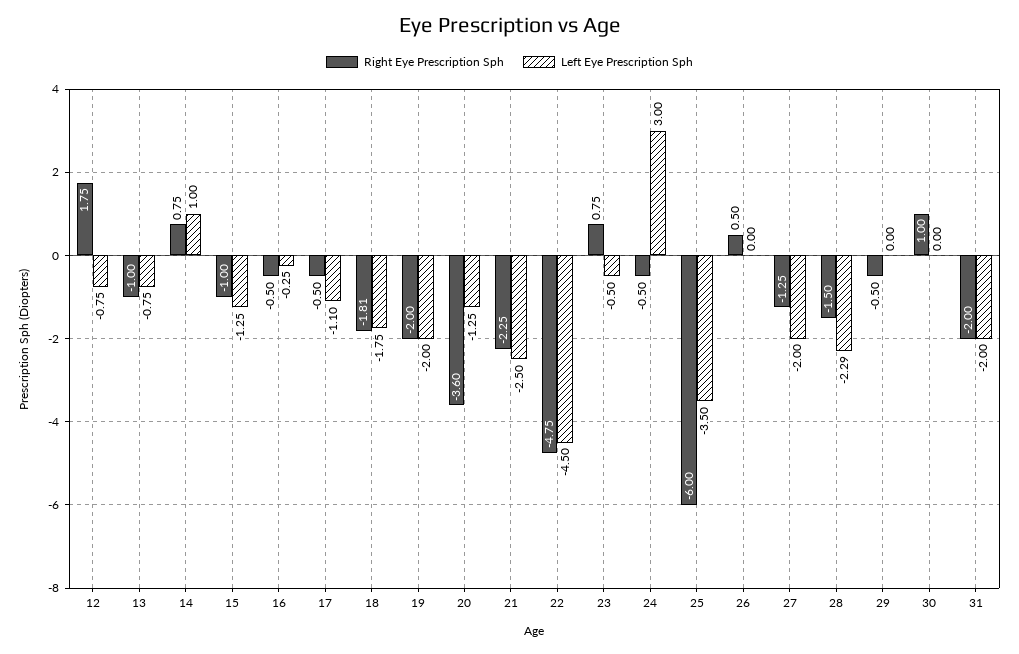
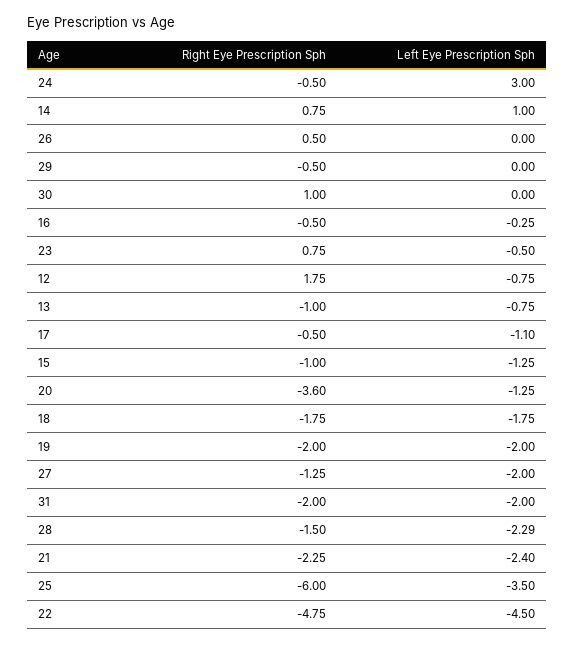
  {
    "Right Eye Prescription Sph": {
      "12": 1.75,
      "13": -1,
      "14": 0.75,
      "15": -1,
      "16": -0.5,
      "17": -0.5,
-     "18": -1.81,
+     "18": -1.75,
      "19": -2,
      "20": -3.6,
      "21": -2.25,
      "22": -4.75,
      "23": 0.75,
      "24": -0.5,
      "25": -6,
      "26": 0.5,
      "27": -1.25,
      "28": -1.5,
      "29": -0.5,
      "30": 1,
      "31": -2
    },
    "Left Eye Prescription Sph": {
      "12": -0.75,
      "13": -0.75,
      "14": 1,
      "15": -1.25,
      "16": -0.25,
      "17": -1.1,
      "18": -1.75,
      "19": -2,
      "20": -1.25,
-     "21": -2.5,
+     "21": -2.4,
      "22": -4.5,
      "23": -0.5,
      "24": 3,
      "25": -3.5,
      "26": 0,
      "27": -2,
      "28": -2.29,
      "29": 0,
      "30": 0,
      "31": -2
    }
  }

